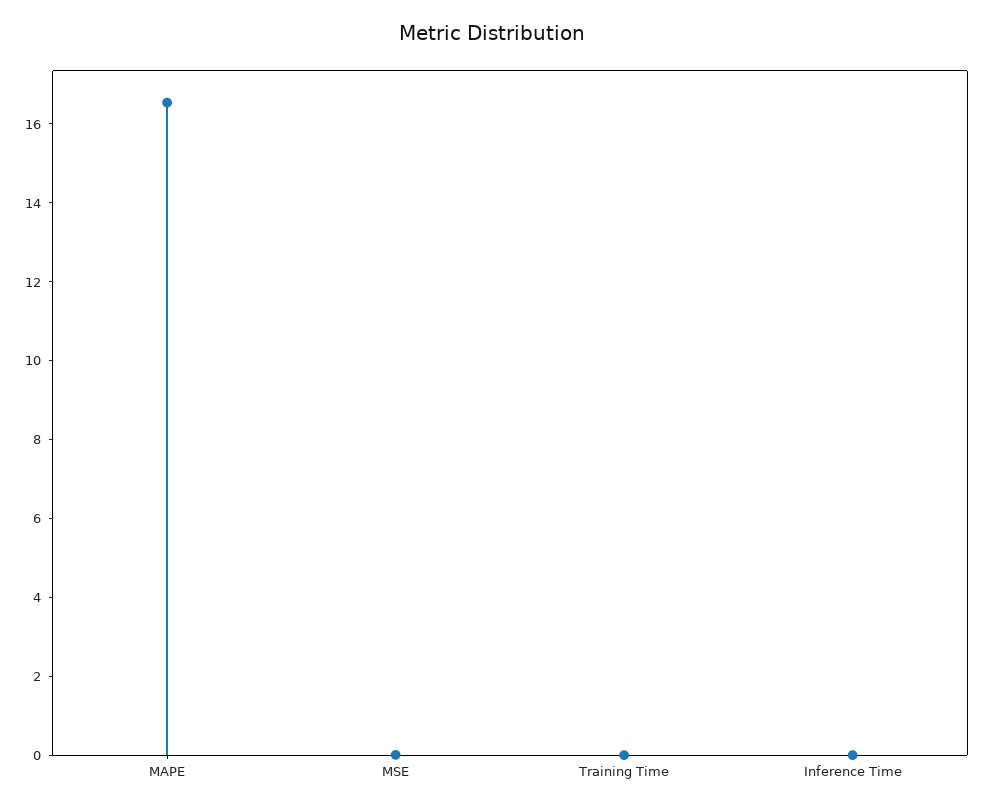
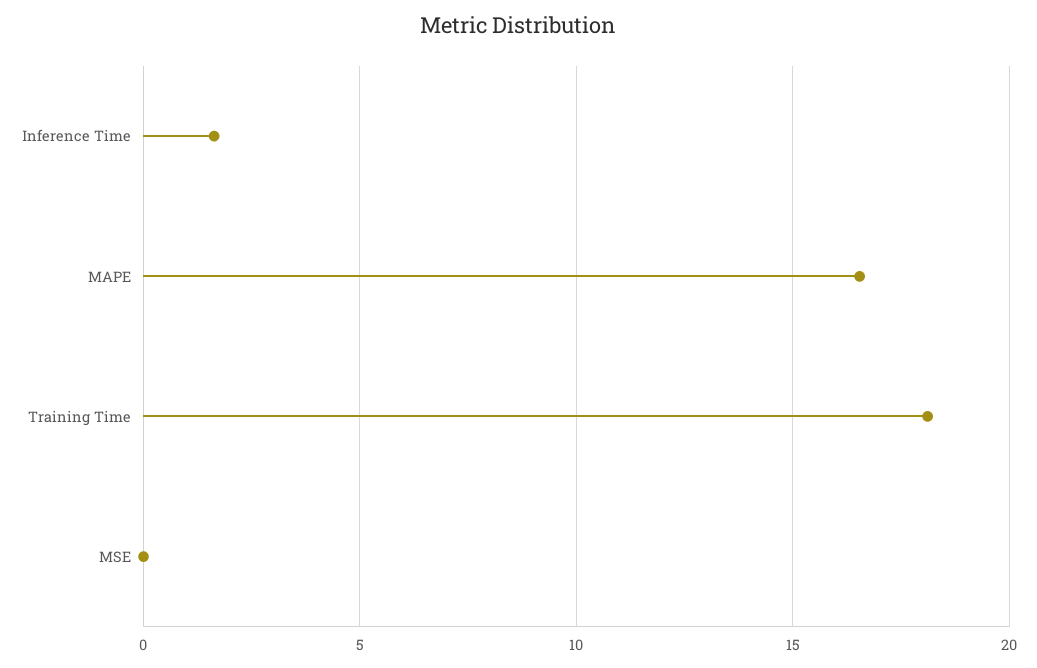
  {
    "MAPE": 16.5,
    "MSE": 0,
-   "Training Time": 0,
+   "Training Time": 18,
-   "Inference Time": 0
+   "Inference Time": 1.5
  }

